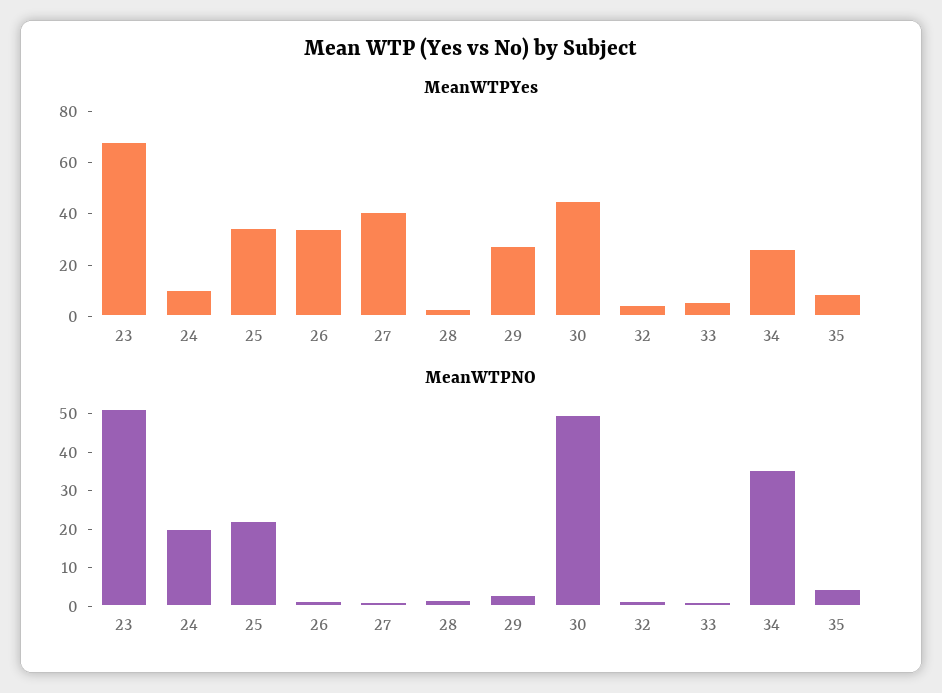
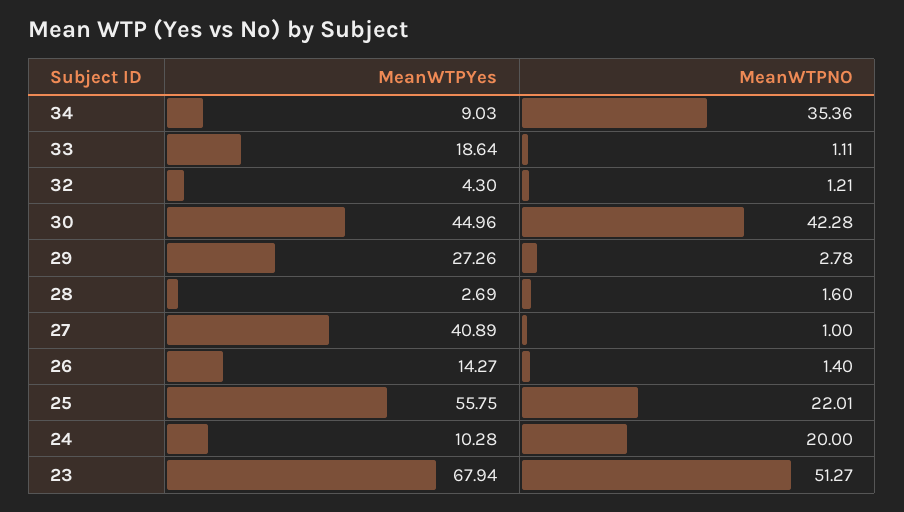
  {
    "MeanWTPYes": {
      "23": 67.94,
      "24": 10.28,
-     "25": 35,
+     "25": 55.75,
-     "26": 35,
+     "26": 14.27,
      "27": 40.89,
      "28": 2.69,
      "29": 27.26,
      "30": 44.96,
      "32": 4.3,
-     "33": 5,
+     "33": 18.64,
-     "34": 25,
+     "34": 9.03
-     "35": 10
    },
    "MeanWTPNO": {
      "23": 51.27,
      "24": 20,
      "25": 22.01,
      "26": 1.4,
      "27": 1,
      "28": 1.6,
      "29": 2.78,
-     "30": 50,
+     "30": 42.28,
      "32": 1.21,
      "33": 1.11,
-     "34": 35.36,
+     "34": 35.36
-     "35": 5
    }
  }

